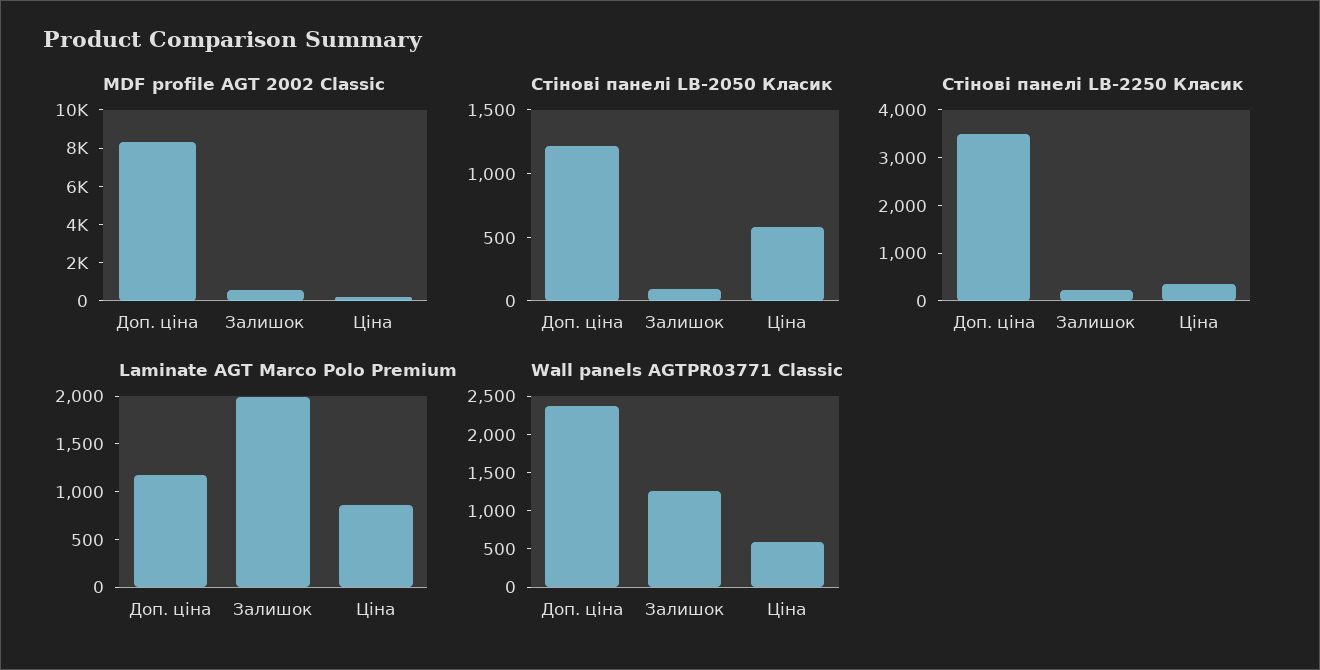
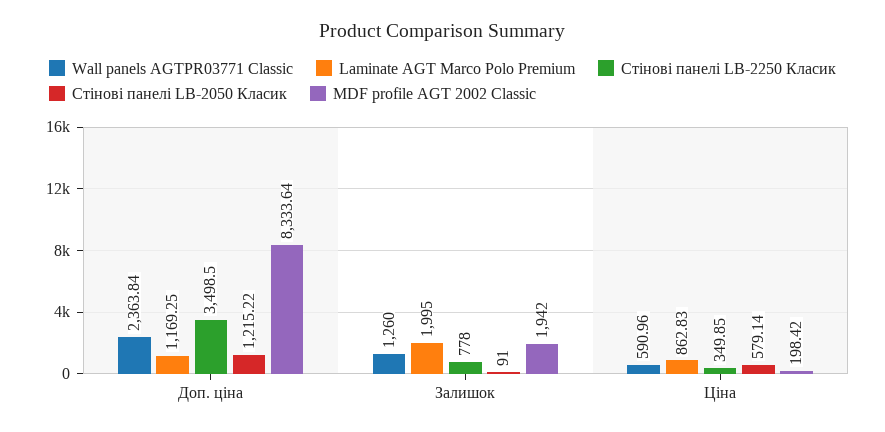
  {
    "MDF profile AGT 2002 Classic": {
      "Доп. ціна": 8333.64,
-     "Залишок": 500,
+     "Залишок": 1942,
      "Ціна": 198.42
    },
    "Стінові панелі LB-2050 Класик": {
      "Доп. ціна": 1215.22,
      "Залишок": 91,
      "Ціна": 579.14
    },
    "Стінові панелі LB-2250 Класик": {
      "Доп. ціна": 3498.5,
-     "Залишок": 200,
+     "Залишок": 778,
      "Ціна": 349.85
    },
    "Laminate AGT Marco Polo Premium": {
      "Доп. ціна": 1169.25,
      "Залишок": 1995,
      "Ціна": 862.83
    },
    "Wall panels AGTPR03771 Classic": {
      "Доп. ціна": 2363.84,
      "Залишок": 1260,
      "Ціна": 590.96
    }
  }

